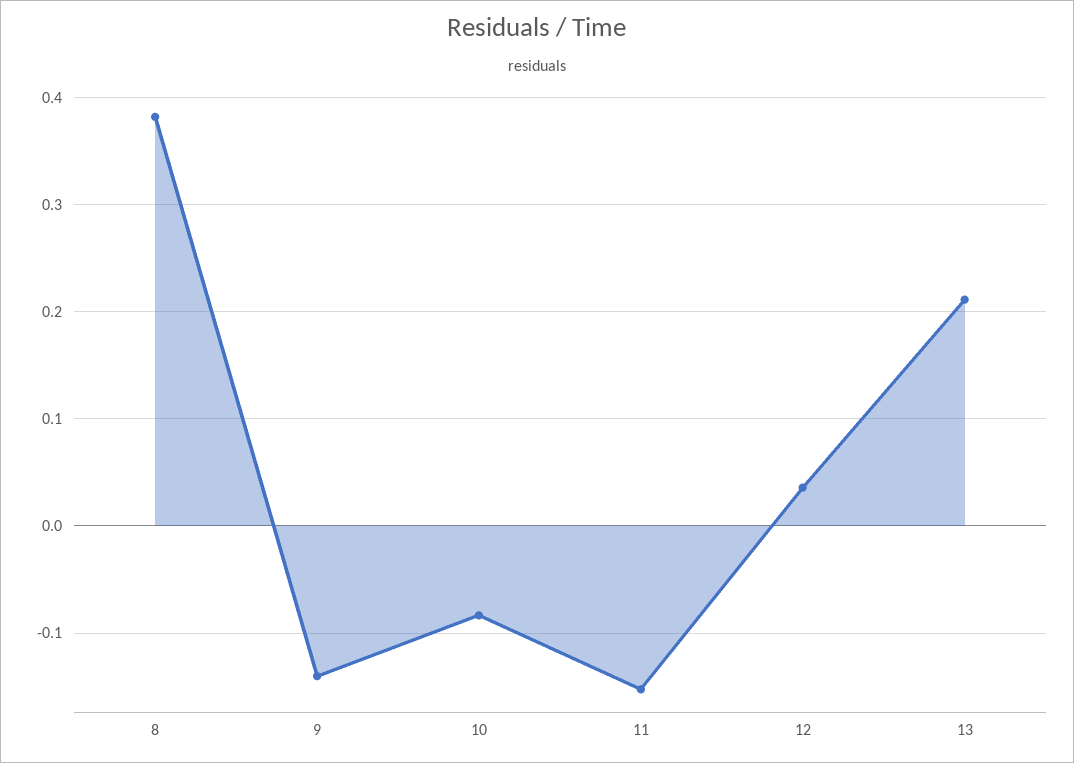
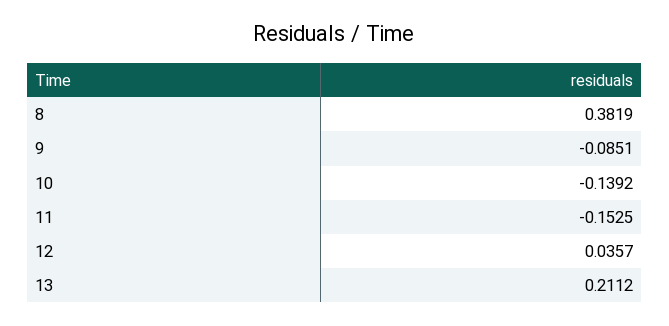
  {
    "8": 0.3819,
-   "9": -0.14,
+   "9": -0.0851,
-   "10": -0.08,
+   "10": -0.1392,
    "11": -0.1525,
    "12": 0.0357,
    "13": 0.2112
  }

